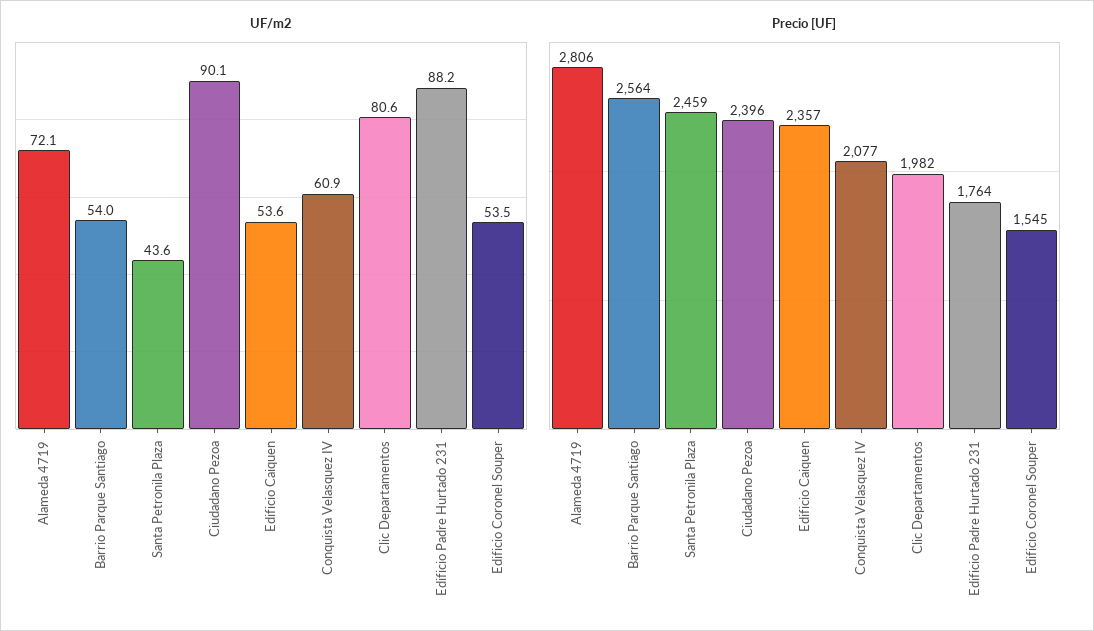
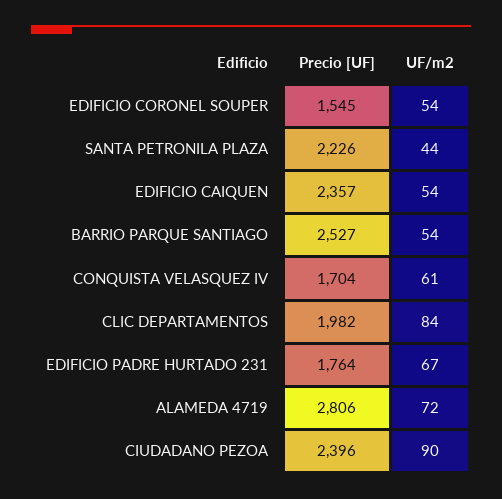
  {
    "UF/m2": {
      "Alameda 4719": 72.1,
      "Barrio Parque Santiago": 54,
      "Santa Petronila Plaza": 43.6,
      "Ciudadano Pezoa": 90.1,
      "Edificio Caiquen": 53.6,
      "Conquista Velasquez IV": 60.9,
-     "Clic Departamentos": 80.6,
+     "Clic Departamentos": 84,
-     "Edificio Padre Hurtado 231": 88.2,
+     "Edificio Padre Hurtado 231": 67,
      "Edificio Coronel Souper": 53.5
    },
    "Precio [UF]": {
      "Alameda 4719": 2806,
-     "Barrio Parque Santiago": 2564,
+     "Barrio Parque Santiago": 2527,
-     "Santa Petronila Plaza": 2459,
+     "Santa Petronila Plaza": 2226,
      "Ciudadano Pezoa": 2396,
      "Edificio Caiquen": 2357,
-     "Conquista Velasquez IV": 2077,
+     "Conquista Velasquez IV": 1704,
      "Clic Departamentos": 1982,
      "Edificio Padre Hurtado 231": 1764,
      "Edificio Coronel Souper": 1545
    }
  }

